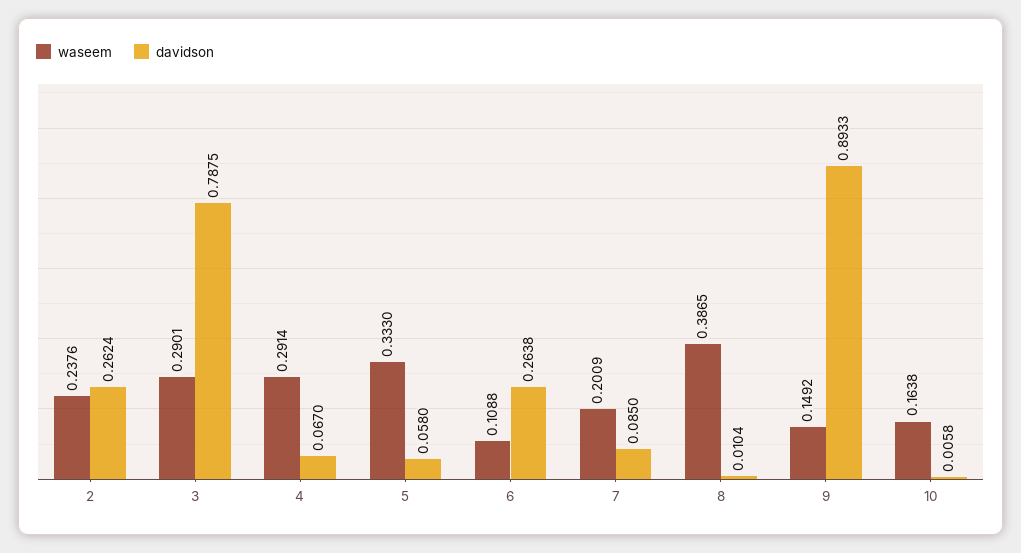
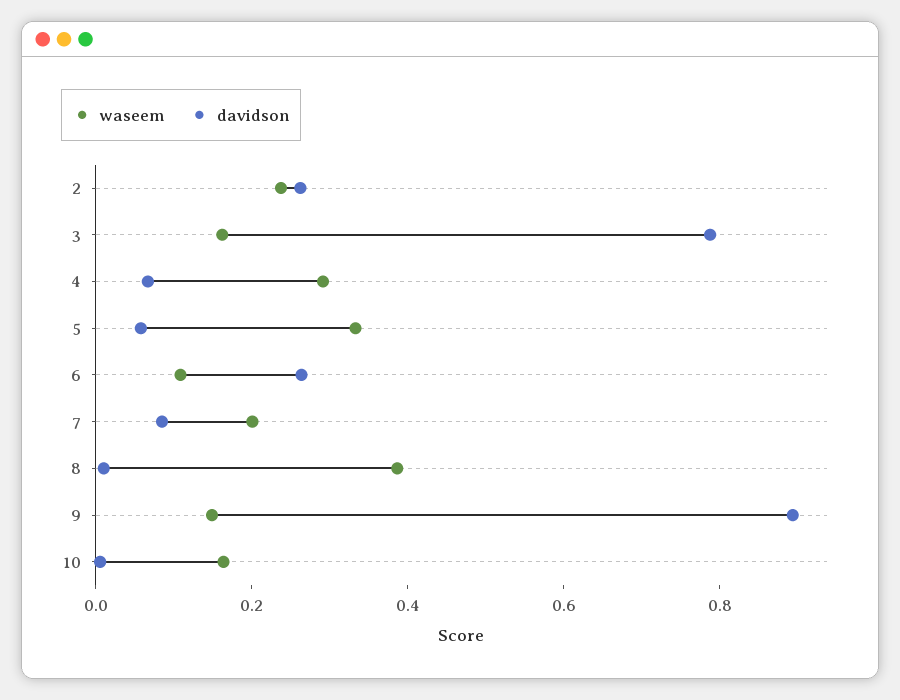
  {
    "waseem": {
      "2": 0.2376,
-     "3": 0.2901,
+     "3": 0.15,
      "4": 0.2914,
      "5": 0.333,
      "6": 0.1088,
      "7": 0.2009,
      "8": 0.3865,
      "9": 0.1492,
      "10": 0.1638
    },
    "davidson": {
      "2": 0.2624,
      "3": 0.7875,
      "4": 0.067,
      "5": 0.058,
      "6": 0.2638,
      "7": 0.085,
      "8": 0.0104,
      "9": 0.8933,
      "10": 0.0058
    }
  }

